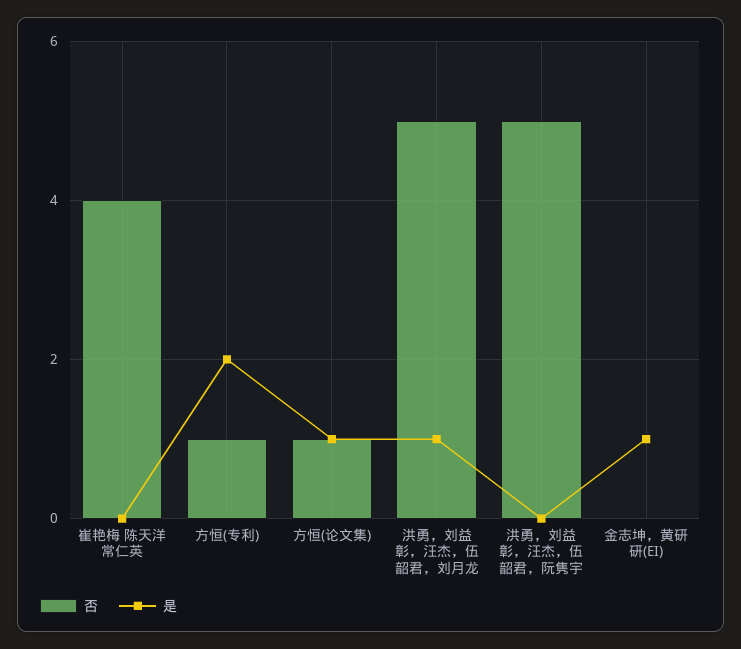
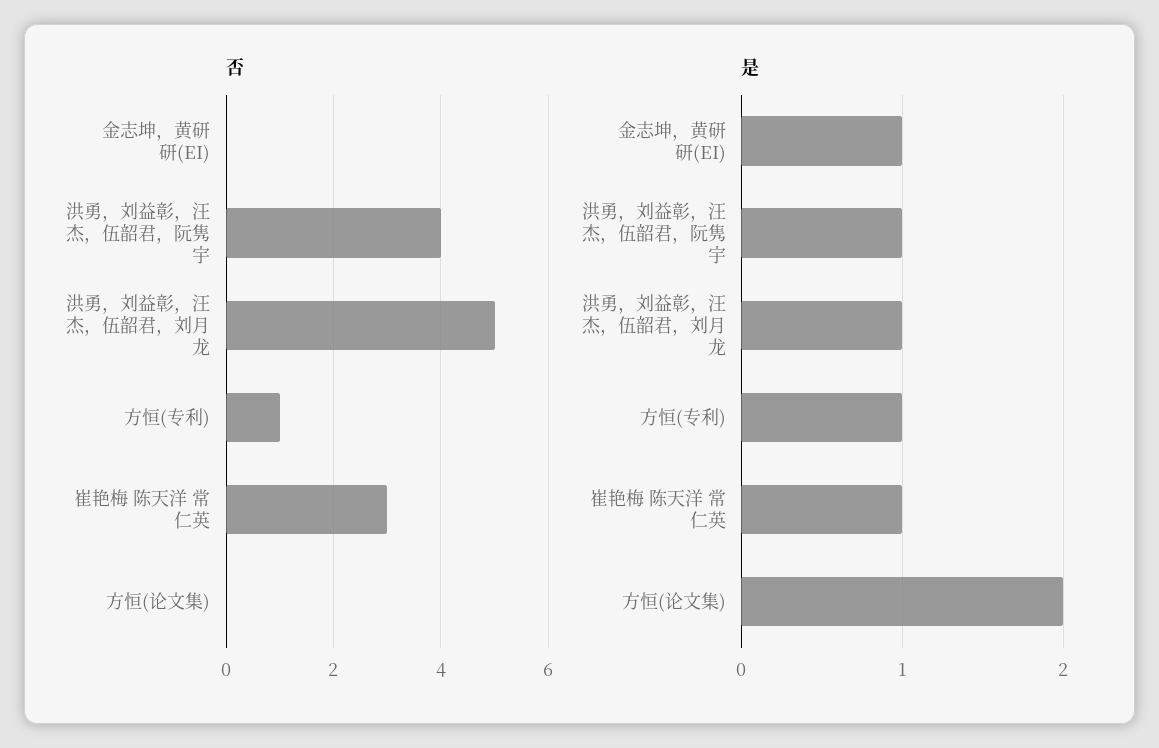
  {
    "否": {
-     "崔艳梅 陈天洋 常仁英": 4,
+     "崔艳梅 陈天洋 常仁英": 3,
      "方恒(专利)": 1,
-     "方恒(论文集)": 1,
+     "方恒(论文集)": 0,
      "洪勇，刘益彰，汪杰，伍韶君，刘月龙": 5,
-     "洪勇，刘益彰，汪杰，伍韶君，阮隽宇": 5,
+     "洪勇，刘益彰，汪杰，伍韶君，阮隽宇": 4,
      "金志坤，黄研研(EI)": 0
    },
    "是": {
-     "崔艳梅 陈天洋 常仁英": 0,
+     "崔艳梅 陈天洋 常仁英": 1,
-     "方恒(专利)": 2,
+     "方恒(专利)": 1,
-     "方恒(论文集)": 1,
+     "方恒(论文集)": 2,
      "洪勇，刘益彰，汪杰，伍韶君，刘月龙": 1,
-     "洪勇，刘益彰，汪杰，伍韶君，阮隽宇": 0,
+     "洪勇，刘益彰，汪杰，伍韶君，阮隽宇": 1,
      "金志坤，黄研研(EI)": 1
    }
  }

